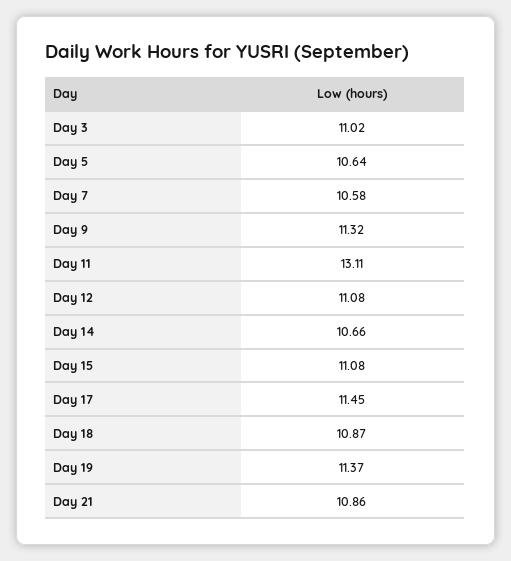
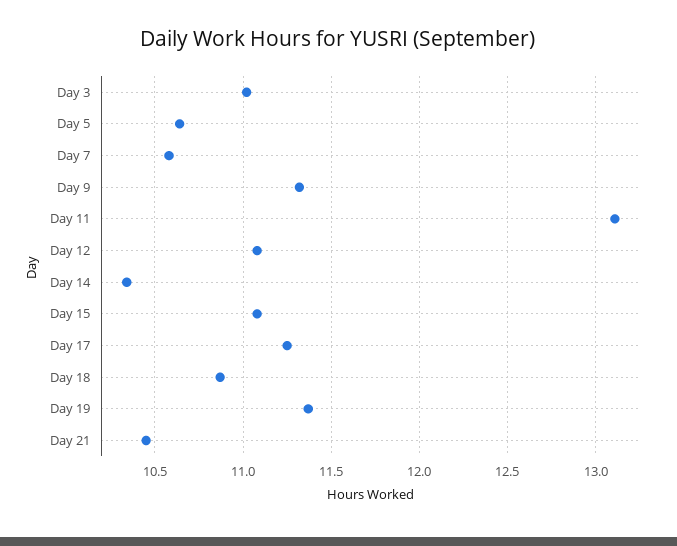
  {
    "Day 3": 11.02,
    "Day 5": 10.64,
    "Day 7": 10.58,
    "Day 9": 11.32,
    "Day 11": 13.11,
    "Day 12": 11.08,
-   "Day 14": 10.66,
+   "Day 14": 10.35,
    "Day 15": 11.08,
-   "Day 17": 11.45,
+   "Day 17": 11.25,
    "Day 18": 10.87,
    "Day 19": 11.37,
-   "Day 21": 10.86
+   "Day 21": 10.45
  }

